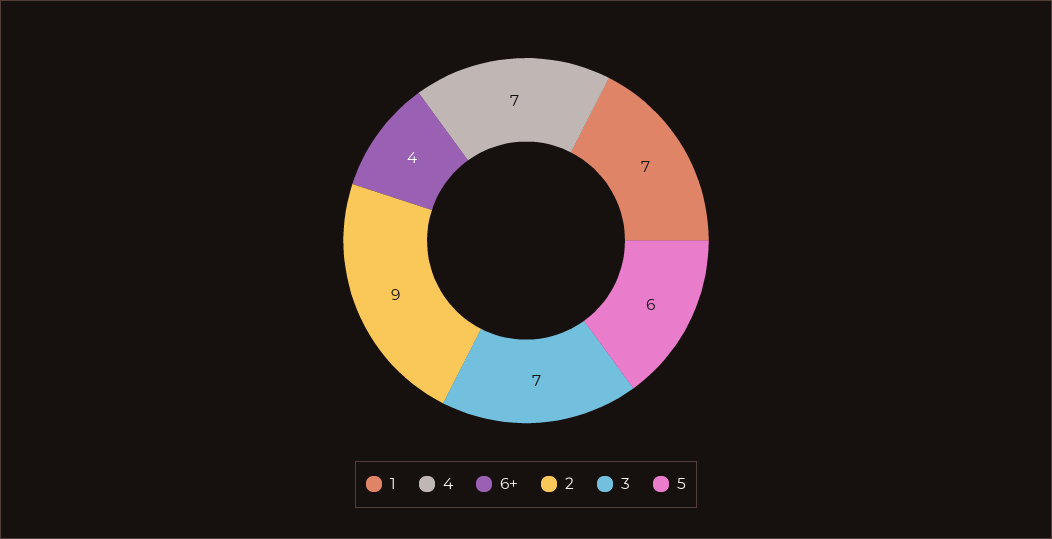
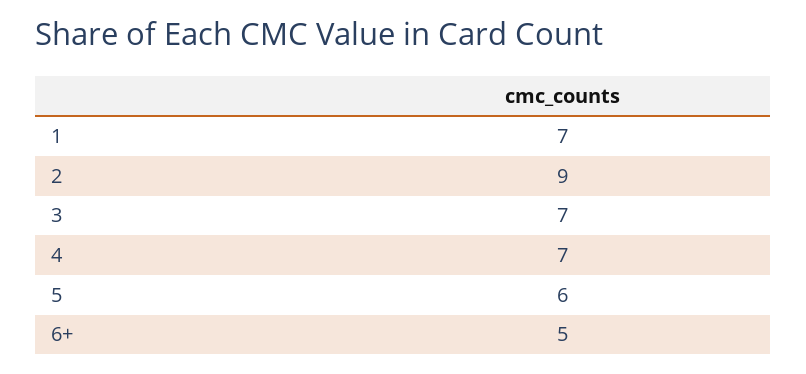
  {
    "1": 7,
    "4": 7,
-   "6+": 4,
+   "6+": 5,
    "2": 9,
    "3": 7,
    "5": 6
  }

